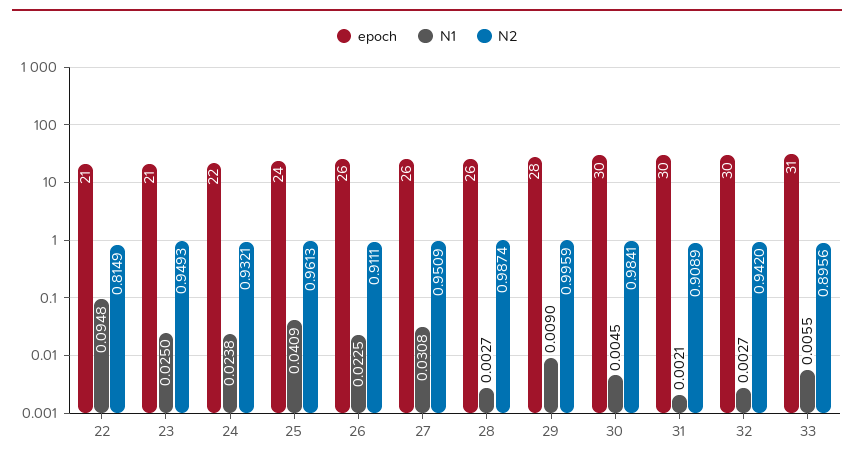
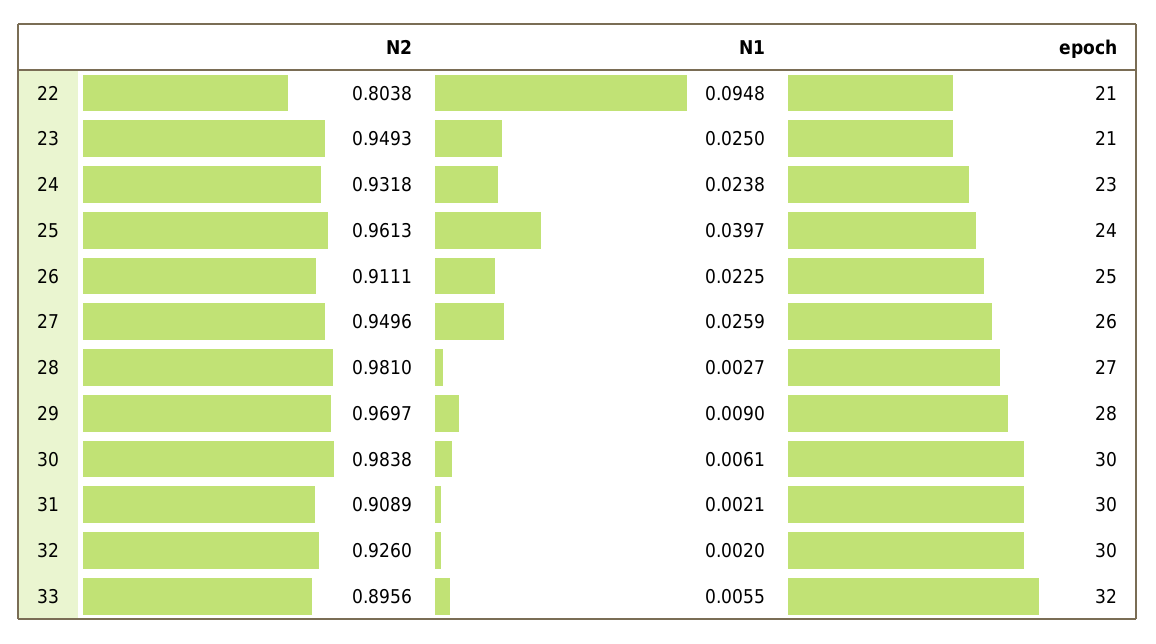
  {
    "epoch": {
      "22": 21,
      "23": 21,
-     "24": 22,
+     "24": 23,
      "25": 24,
-     "26": 26,
+     "26": 25,
      "27": 26,
-     "28": 26,
+     "28": 27,
      "29": 28,
      "30": 30,
      "31": 30,
      "32": 30,
-     "33": 31
+     "33": 32
    },
    "N1": {
      "22": 0.0948,
      "23": 0.025,
      "24": 0.0238,
-     "25": 0.0409,
+     "25": 0.0397,
      "26": 0.0225,
-     "27": 0.0308,
+     "27": 0.0259,
      "28": 0.0027,
      "29": 0.009,
-     "30": 0.0045,
+     "30": 0.0061,
      "31": 0.0021,
-     "32": 0.0027,
+     "32": 0.002,
      "33": 0.0055
    },
    "N2": {
-     "22": 0.8149,
+     "22": 0.8038,
      "23": 0.9493,
-     "24": 0.9321,
+     "24": 0.9318,
      "25": 0.9613,
      "26": 0.9111,
-     "27": 0.9509,
+     "27": 0.9496,
-     "28": 0.9874,
+     "28": 0.981,
-     "29": 0.9959,
+     "29": 0.9697,
-     "30": 0.9841,
+     "30": 0.9838,
      "31": 0.9089,
-     "32": 0.942,
+     "32": 0.926,
      "33": 0.8956
    }
  }

